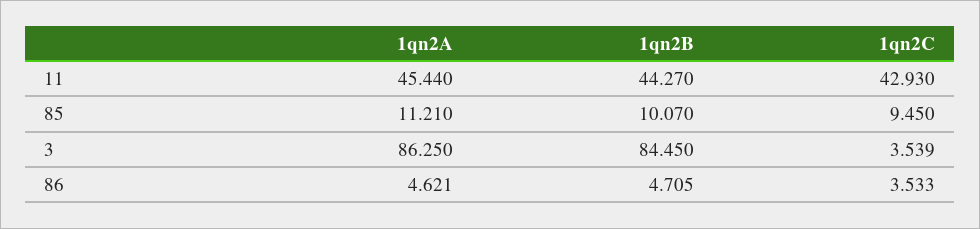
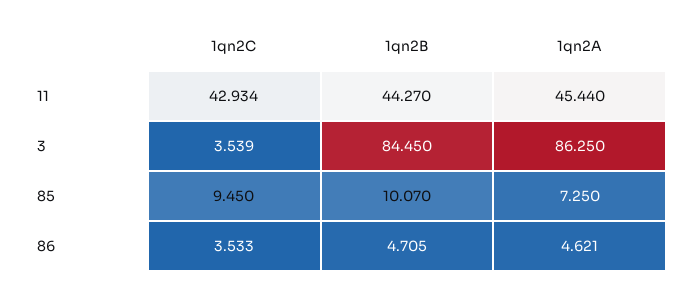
  {
    "1qn2A": {
      "11": 45.44,
-     "85": 11.21,
+     "85": 7.25,
      "3": 86.25,
      "86": 4.621
    },
    "1qn2B": {
      "11": 44.27,
      "85": 10.07,
      "3": 84.45,
      "86": 4.705
    },
    "1qn2C": {
-     "11": 42.93,
+     "11": 42.934,
      "85": 9.45,
      "3": 3.539,
      "86": 3.533
    }
  }

